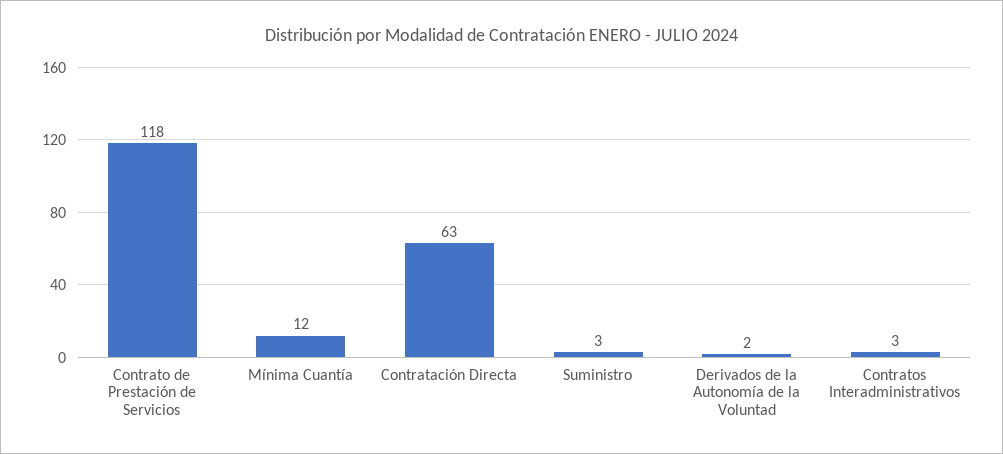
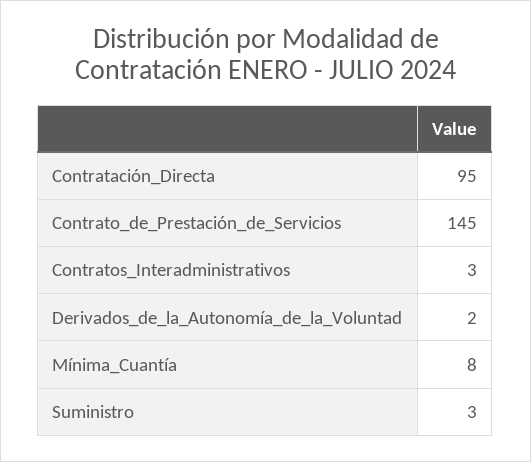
  {
-   "Contrato de Prestación de Servicios": 118,
+   "Contrato de Prestación de Servicios": 145,
-   "Mínima Cuantía": 12,
+   "Mínima Cuantía": 8,
-   "Contratación Directa": 63,
+   "Contratación Directa": 95,
    "Suministro": 3,
    "Derivados de la Autonomía de la Voluntad": 2,
    "Contratos Interadministrativos": 3
  }

